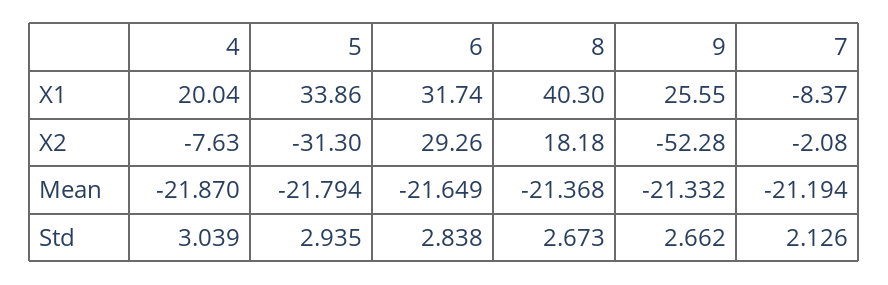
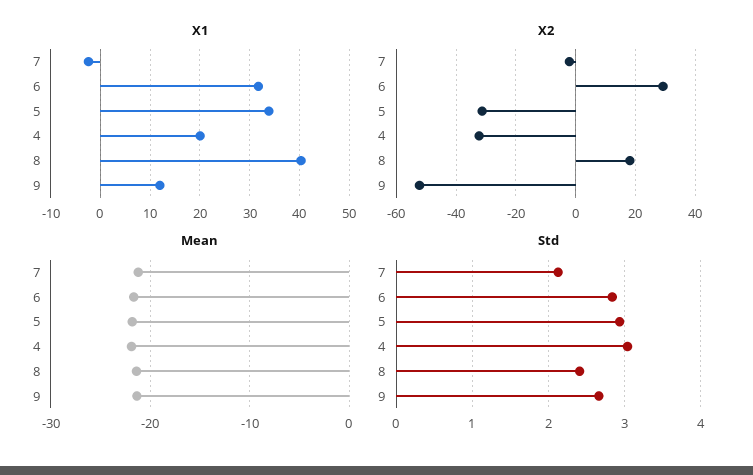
  {
    "X1": {
      "4": 20.04,
      "5": 33.86,
      "6": 31.74,
      "8": 40.3,
-     "9": 25.55,
+     "9": 12,
-     "7": -8.37
+     "7": -2
    },
    "X2": {
-     "4": -7.63,
+     "4": -32.5,
      "5": -31.3,
      "6": 29.26,
      "8": 18.18,
      "9": -52.28,
      "7": -2.08
    },
    "Mean": {
      "4": -21.87,
      "5": -21.794,
      "6": -21.649,
      "8": -21.368,
      "9": -21.332,
      "7": -21.194
    },
    "Std": {
      "4": 3.039,
      "5": 2.935,
      "6": 2.838,
-     "8": 2.673,
+     "8": 2.4,
      "9": 2.662,
      "7": 2.126
    }
  }

